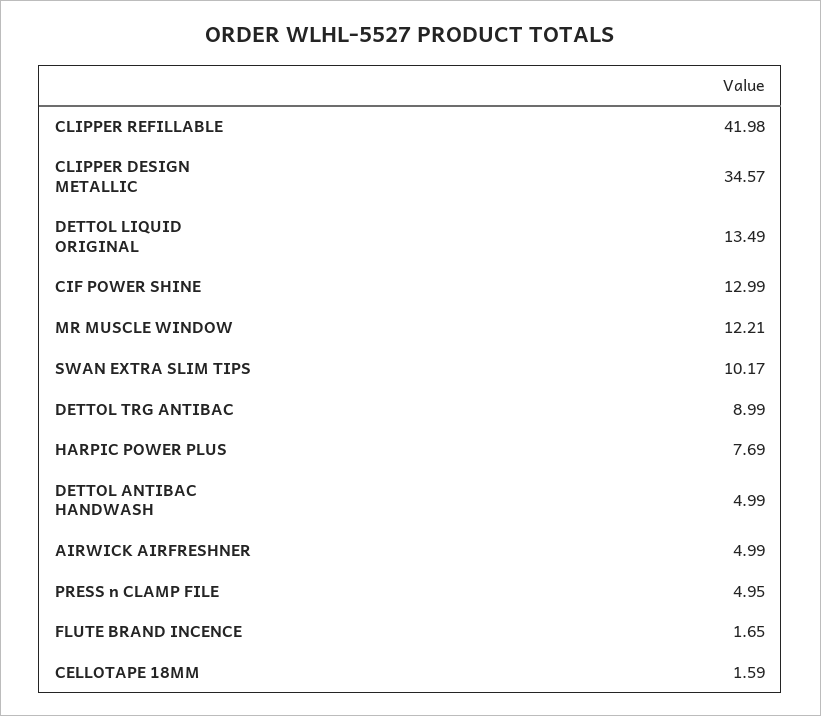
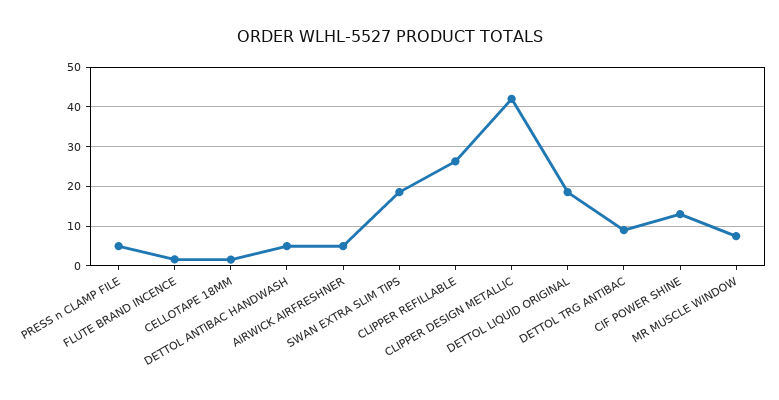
  {
-   "CLIPPER REFILLABLE": 41.98,
+   "CLIPPER REFILLABLE": 26,
-   "CLIPPER DESIGN METALLIC": 34.57,
+   "CLIPPER DESIGN METALLIC": 42,
-   "DETTOL LIQUID ORIGINAL": 13.49,
+   "DETTOL LIQUID ORIGINAL": 18,
    "CIF POWER SHINE": 12.99,
-   "MR MUSCLE WINDOW": 12.21,
+   "MR MUSCLE WINDOW": 8,
-   "SWAN EXTRA SLIM TIPS": 10.17,
+   "SWAN EXTRA SLIM TIPS": 18,
    "DETTOL TRG ANTIBAC": 8.99,
-   "HARPIC POWER PLUS": 7.69,
    "DETTOL ANTIBAC HANDWASH": 4.99,
    "AIRWICK AIRFRESHNER": 4.99,
    "PRESS n CLAMP FILE": 4.95,
    "FLUTE BRAND INCENCE": 1.65,
    "CELLOTAPE 18MM": 1.59
  }

